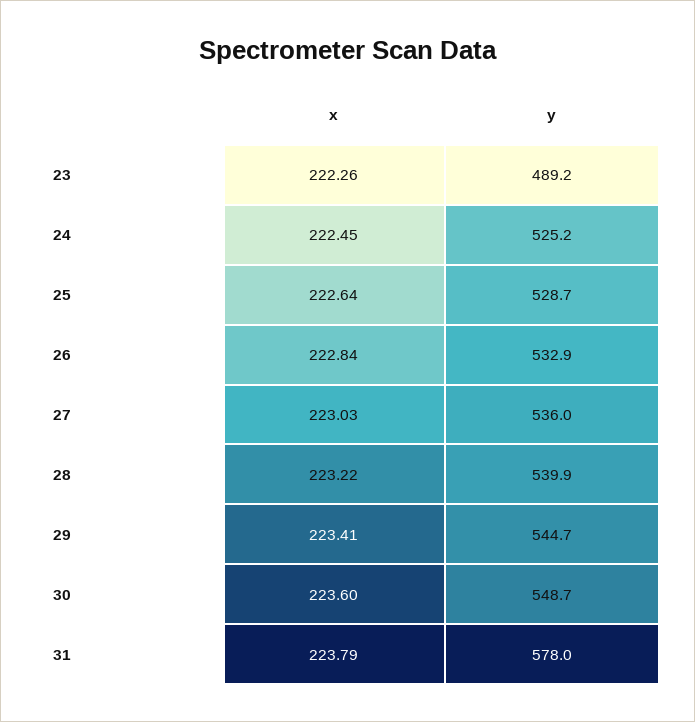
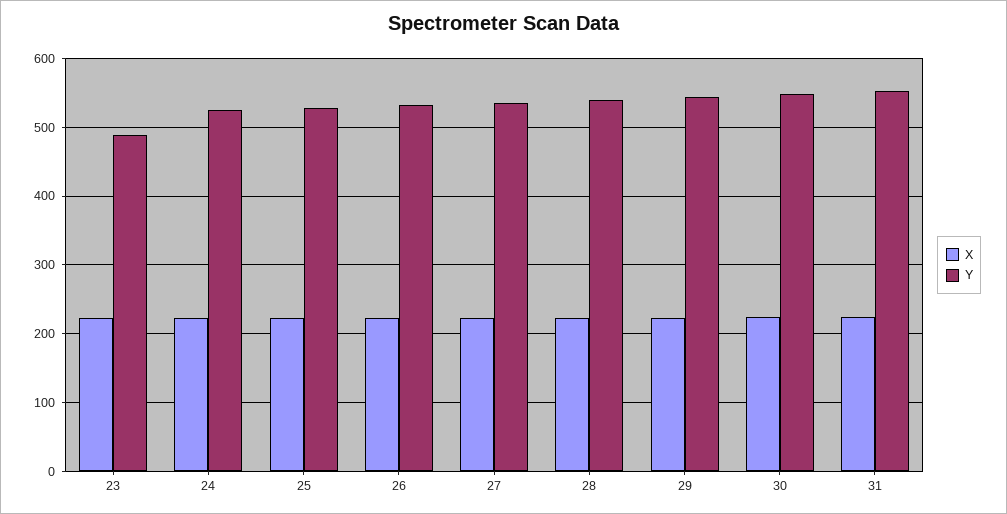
  {
    "x": {
      "23": 222.26,
      "24": 222.45,
      "25": 222.64,
      "26": 222.84,
      "27": 223.03,
      "28": 223.22,
      "29": 223.41,
      "30": 223.6,
      "31": 223.79
    },
    "y": {
      "23": 489.2,
      "24": 525.2,
      "25": 528.7,
      "26": 532.9,
      "27": 536,
      "28": 539.9,
      "29": 544.7,
      "30": 548.7,
-     "31": 578
+     "31": 550
    }
  }

